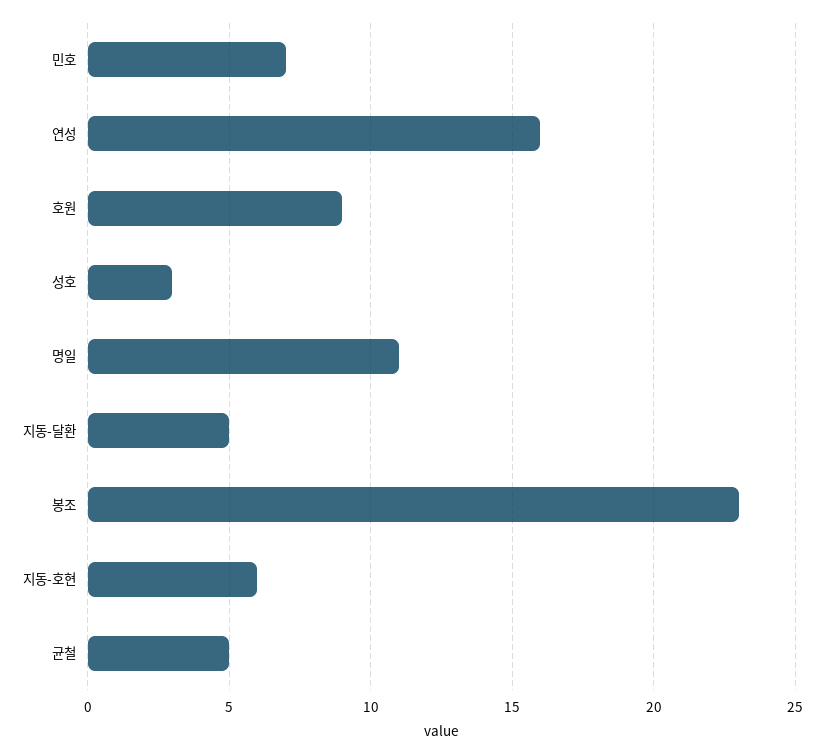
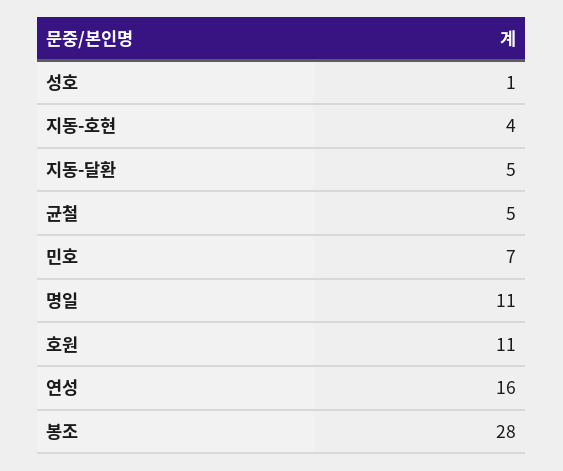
  {
    "민호": 7,
    "연성": 16,
-   "호원": 9,
+   "호원": 11,
-   "성호": 3,
+   "성호": 1,
    "명일": 11,
    "지동-달환": 5,
-   "봉조": 23,
+   "봉조": 28,
-   "지동-호현": 6,
+   "지동-호현": 4,
    "균철": 5
  }

